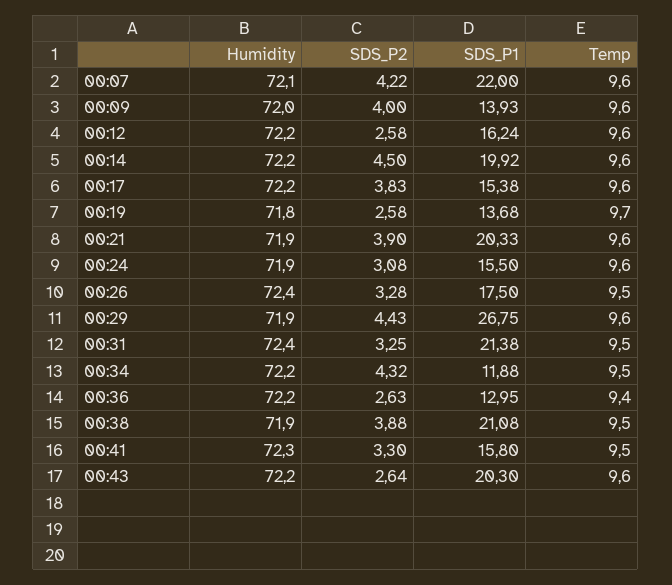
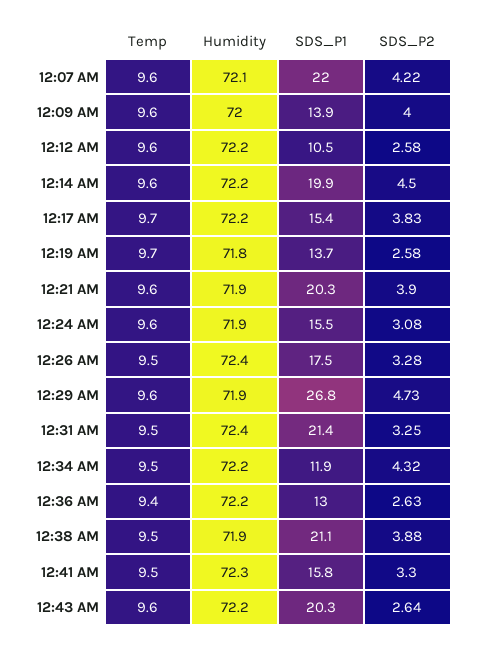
  {
    "Humidity": {
      "00:07": 72.1,
      "00:09": 72,
      "00:12": 72.2,
      "00:14": 72.2,
      "00:17": 72.2,
      "00:19": 71.8,
      "00:21": 71.9,
      "00:24": 71.9,
      "00:26": 72.4,
      "00:29": 71.9,
      "00:31": 72.4,
      "00:34": 72.2,
      "00:36": 72.2,
      "00:38": 71.9,
      "00:41": 72.3,
      "00:43": 72.2
    },
    "SDS_P2": {
      "00:07": 4.22,
      "00:09": 4,
      "00:12": 2.58,
      "00:14": 4.5,
      "00:17": 3.83,
      "00:19": 2.58,
      "00:21": 3.9,
      "00:24": 3.08,
      "00:26": 3.28,
-     "00:29": 4.43,
+     "00:29": 4.73,
      "00:31": 3.25,
      "00:34": 4.32,
      "00:36": 2.63,
      "00:38": 3.88,
      "00:41": 3.3,
      "00:43": 2.64
    },
    "SDS_P1": {
      "00:07": 22,
      "00:09": 13.93,
-     "00:12": 16.24,
+     "00:12": 10.5,
      "00:14": 19.92,
      "00:17": 15.38,
      "00:19": 13.68,
      "00:21": 20.33,
      "00:24": 15.5,
      "00:26": 17.5,
      "00:29": 26.75,
      "00:31": 21.38,
      "00:34": 11.88,
      "00:36": 12.95,
      "00:38": 21.08,
      "00:41": 15.8,
      "00:43": 20.3
    },
    "Temp": {
      "00:07": 9.6,
      "00:09": 9.6,
      "00:12": 9.6,
      "00:14": 9.6,
-     "00:17": 9.6,
+     "00:17": 9.7,
      "00:19": 9.7,
      "00:21": 9.6,
      "00:24": 9.6,
      "00:26": 9.5,
      "00:29": 9.6,
      "00:31": 9.5,
      "00:34": 9.5,
      "00:36": 9.4,
      "00:38": 9.5,
      "00:41": 9.5,
      "00:43": 9.6
    }
  }

